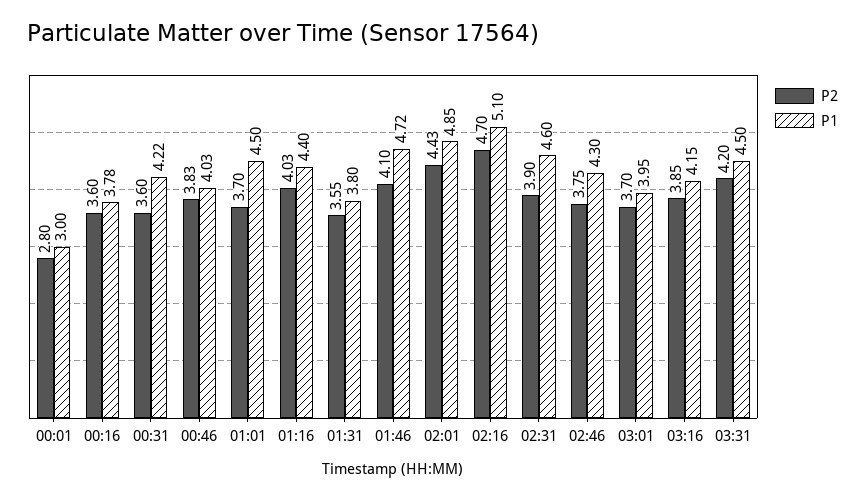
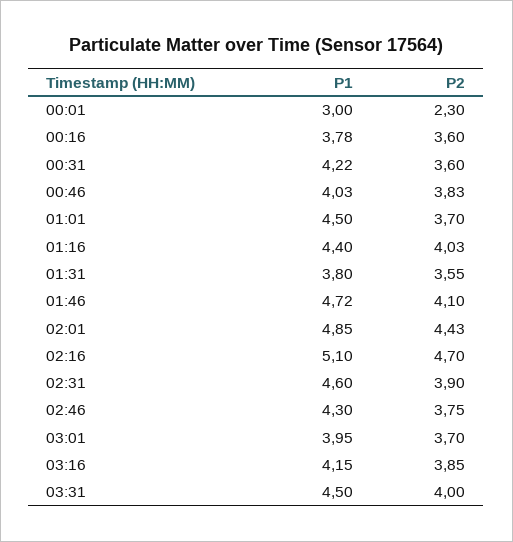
  {
    "P2": {
-     "00:01": 2.8,
+     "00:01": 2.3,
      "00:16": 3.6,
      "00:31": 3.6,
      "00:46": 3.83,
      "01:01": 3.7,
      "01:16": 4.03,
      "01:31": 3.55,
      "01:46": 4.1,
      "02:01": 4.43,
      "02:16": 4.7,
      "02:31": 3.9,
      "02:46": 3.75,
      "03:01": 3.7,
      "03:16": 3.85,
-     "03:31": 4.2
+     "03:31": 4
    },
    "P1": {
      "00:01": 3,
      "00:16": 3.78,
      "00:31": 4.22,
      "00:46": 4.03,
      "01:01": 4.5,
      "01:16": 4.4,
      "01:31": 3.8,
      "01:46": 4.72,
      "02:01": 4.85,
      "02:16": 5.1,
      "02:31": 4.6,
      "02:46": 4.3,
      "03:01": 3.95,
      "03:16": 4.15,
      "03:31": 4.5
    }
  }

